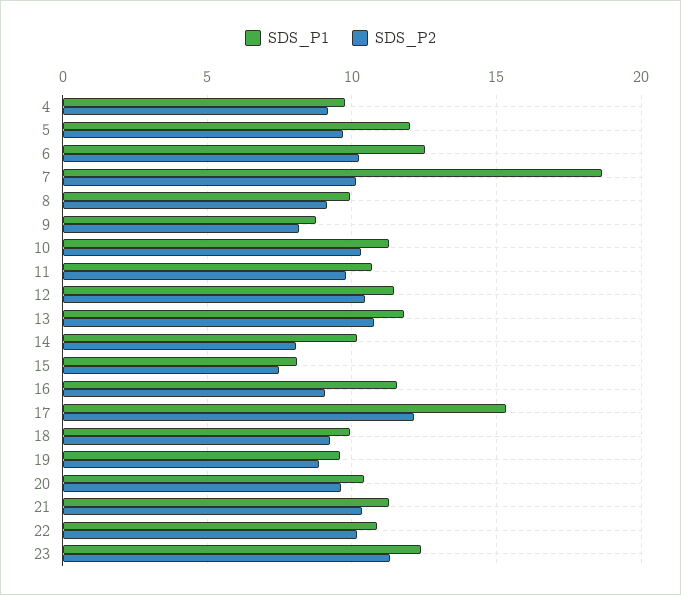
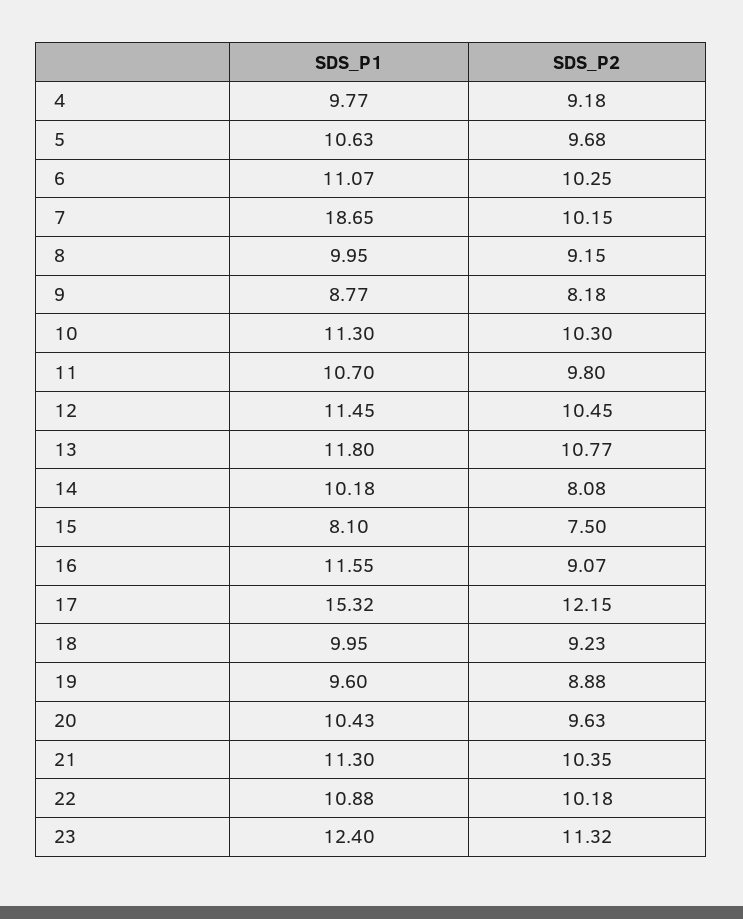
  {
    "SDS_P1": {
      "4": 9.77,
-     "5": 12,
+     "5": 10.63,
-     "6": 12.5,
+     "6": 11.07,
      "7": 18.65,
      "8": 9.95,
      "9": 8.77,
      "10": 11.3,
      "11": 10.7,
      "12": 11.45,
      "13": 11.8,
      "14": 10.18,
      "15": 8.1,
      "16": 11.55,
      "17": 15.32,
      "18": 9.95,
      "19": 9.6,
      "20": 10.43,
      "21": 11.3,
      "22": 10.88,
      "23": 12.4
    },
    "SDS_P2": {
      "4": 9.18,
      "5": 9.68,
      "6": 10.25,
      "7": 10.15,
      "8": 9.15,
      "9": 8.18,
      "10": 10.3,
      "11": 9.8,
      "12": 10.45,
      "13": 10.77,
      "14": 8.08,
      "15": 7.5,
      "16": 9.07,
      "17": 12.15,
      "18": 9.23,
      "19": 8.88,
      "20": 9.63,
      "21": 10.35,
      "22": 10.18,
      "23": 11.32
    }
  }

